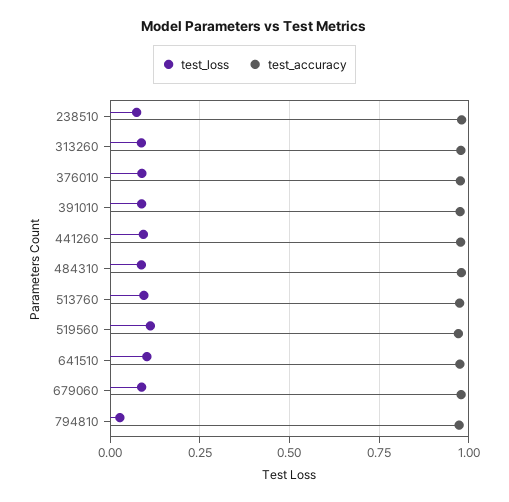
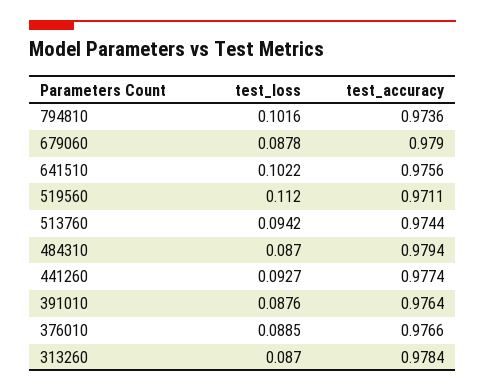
  {
    "test_loss": {
-     "238510": 0.075,
      "313260": 0.087,
      "376010": 0.0885,
      "391010": 0.0876,
      "441260": 0.0927,
      "484310": 0.087,
      "513760": 0.0942,
      "519560": 0.112,
      "641510": 0.1022,
      "679060": 0.0878,
-     "794810": 0.025
+     "794810": 0.1016
    },
    "test_accuracy": {
-     "238510": 0.975,
      "313260": 0.9784,
      "376010": 0.9766,
      "391010": 0.9764,
      "441260": 0.9774,
      "484310": 0.9794,
      "513760": 0.9744,
      "519560": 0.9711,
      "641510": 0.9756,
      "679060": 0.979,
      "794810": 0.9736
    }
  }

